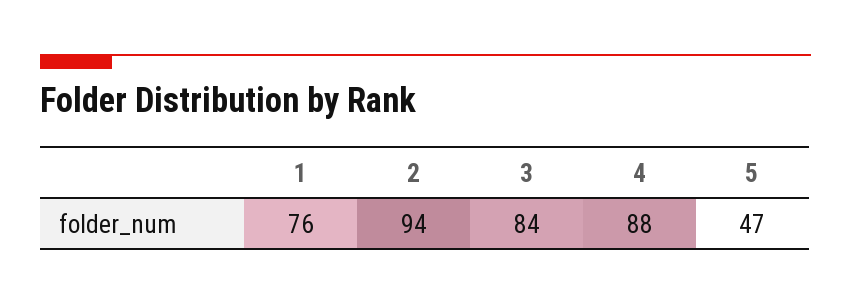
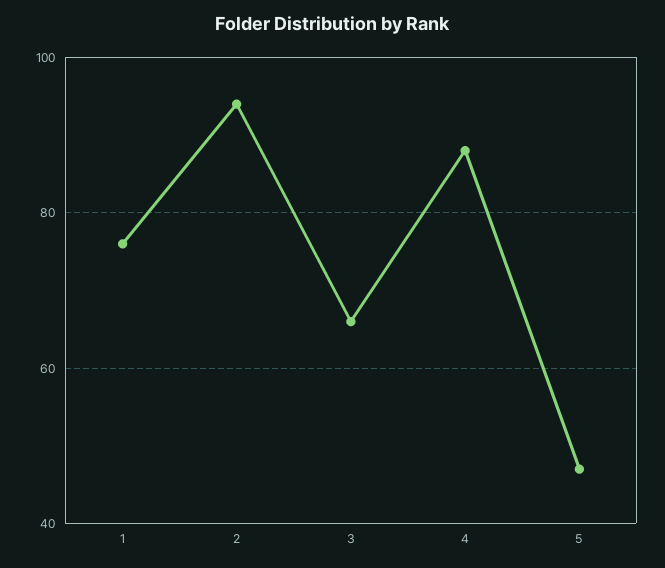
  {
    "1": 76,
    "2": 94,
-   "3": 84,
+   "3": 65,
    "4": 88,
    "5": 47
  }

